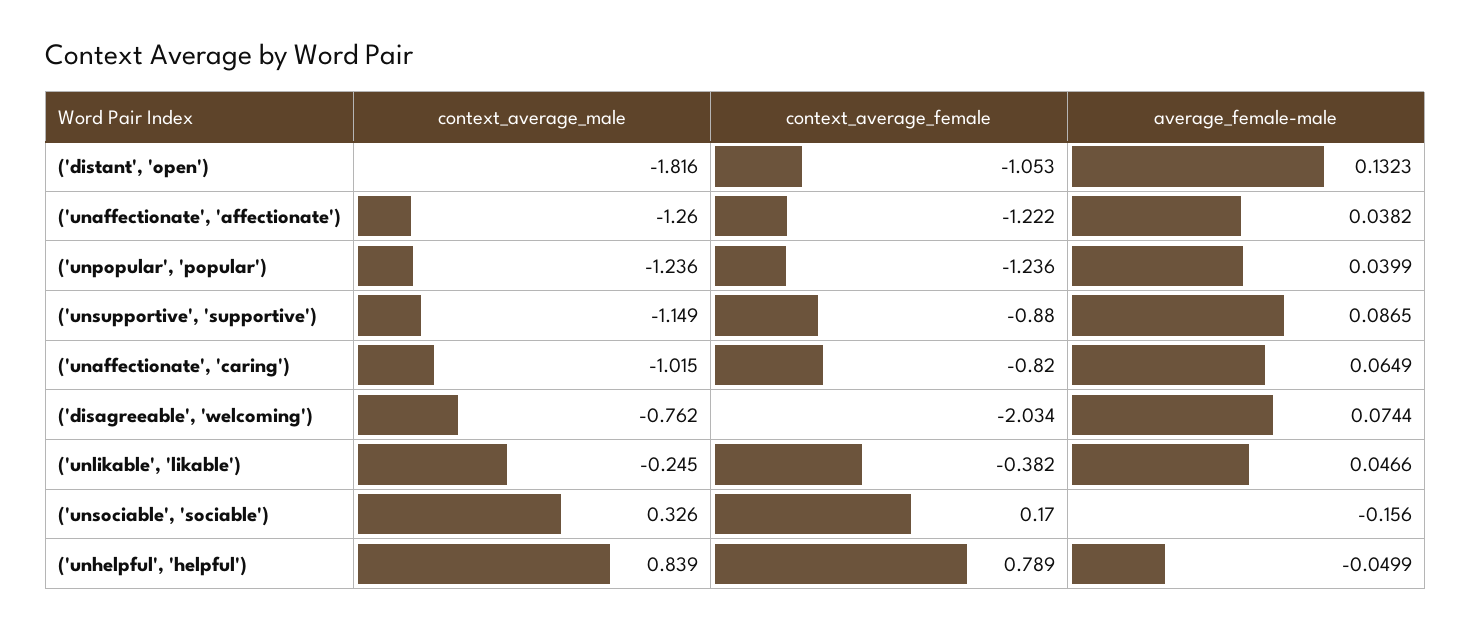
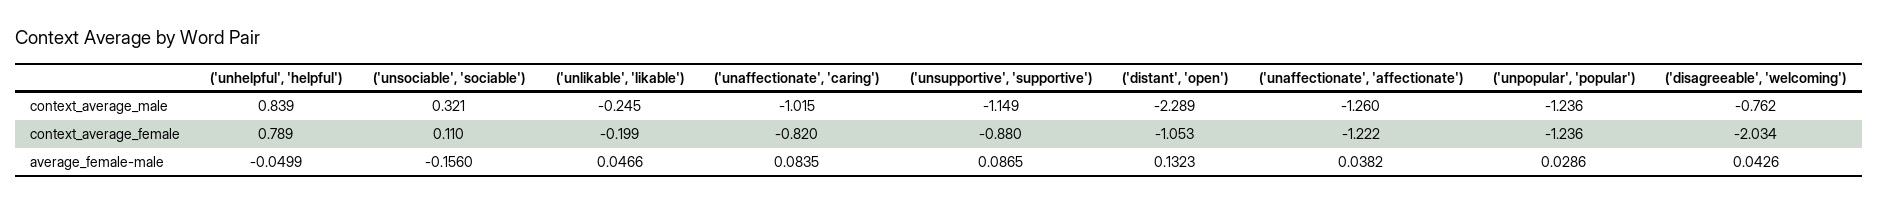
  {
    "context_average_male": {
-     "('distant', 'open')": -1.816,
+     "('distant', 'open')": -2.289,
      "('unaffectionate', 'affectionate')": -1.26,
      "('unpopular', 'popular')": -1.236,
      "('unsupportive', 'supportive')": -1.149,
      "('unaffectionate', 'caring')": -1.015,
      "('disagreeable', 'welcoming')": -0.762,
      "('unlikable', 'likable')": -0.245,
-     "('unsociable', 'sociable')": 0.326,
+     "('unsociable', 'sociable')": 0.321,
      "('unhelpful', 'helpful')": 0.839
    },
    "context_average_female": {
      "('distant', 'open')": -1.053,
      "('unaffectionate', 'affectionate')": -1.222,
      "('unpopular', 'popular')": -1.236,
      "('unsupportive', 'supportive')": -0.88,
      "('unaffectionate', 'caring')": -0.82,
      "('disagreeable', 'welcoming')": -2.034,
-     "('unlikable', 'likable')": -0.382,
+     "('unlikable', 'likable')": -0.199,
-     "('unsociable', 'sociable')": 0.17,
+     "('unsociable', 'sociable')": 0.11,
      "('unhelpful', 'helpful')": 0.789
    },
    "average_female-male": {
      "('distant', 'open')": 0.1323,
      "('unaffectionate', 'affectionate')": 0.0382,
-     "('unpopular', 'popular')": 0.0399,
+     "('unpopular', 'popular')": 0.0286,
      "('unsupportive', 'supportive')": 0.0865,
-     "('unaffectionate', 'caring')": 0.0649,
+     "('unaffectionate', 'caring')": 0.0835,
-     "('disagreeable', 'welcoming')": 0.0744,
+     "('disagreeable', 'welcoming')": 0.0426,
      "('unlikable', 'likable')": 0.0466,
      "('unsociable', 'sociable')": -0.156,
      "('unhelpful', 'helpful')": -0.0499
    }
  }

